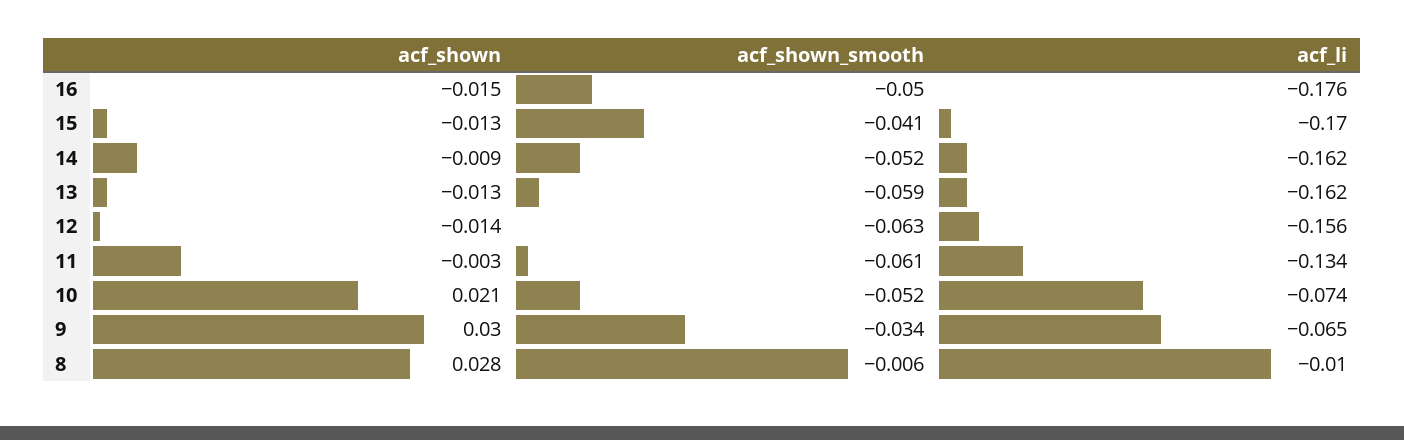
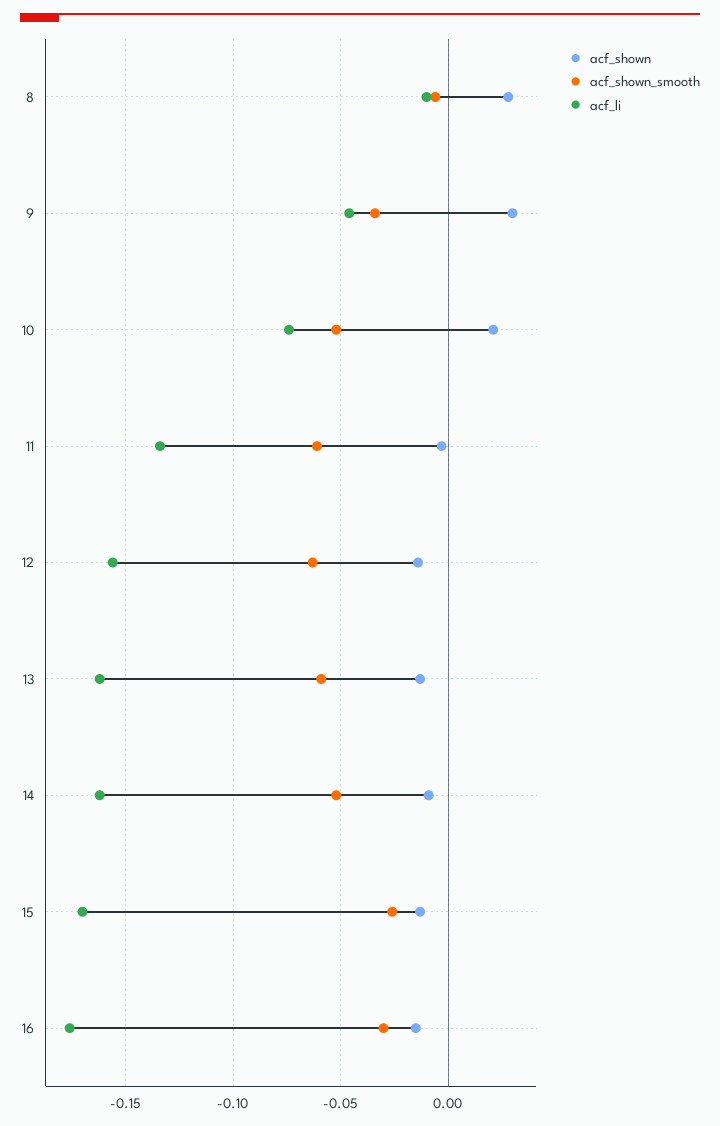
  {
    "acf_shown": {
      "16": -0.015,
      "15": -0.013,
      "14": -0.009,
      "13": -0.013,
      "12": -0.014,
      "11": -0.003,
      "10": 0.021,
      "9": 0.03,
      "8": 0.028
    },
    "acf_shown_smooth": {
-     "16": -0.05,
+     "16": -0.03,
-     "15": -0.041,
+     "15": -0.025,
      "14": -0.052,
      "13": -0.059,
      "12": -0.063,
      "11": -0.061,
      "10": -0.052,
      "9": -0.034,
      "8": -0.006
    },
    "acf_li": {
      "16": -0.176,
      "15": -0.17,
      "14": -0.162,
      "13": -0.162,
      "12": -0.156,
      "11": -0.134,
      "10": -0.074,
-     "9": -0.065,
+     "9": -0.045,
      "8": -0.01
    }
  }

